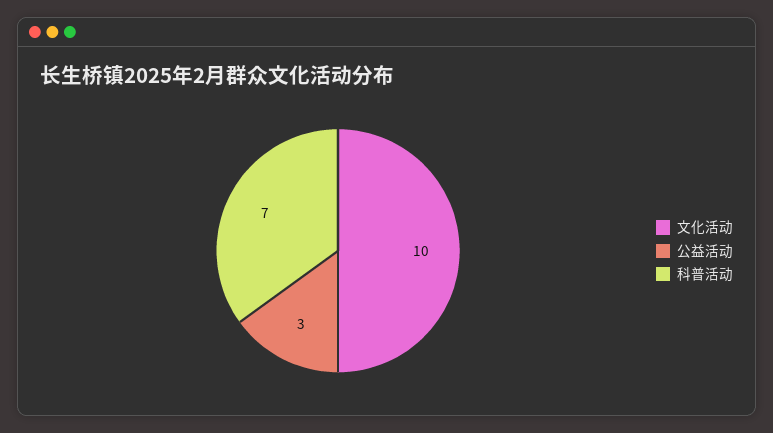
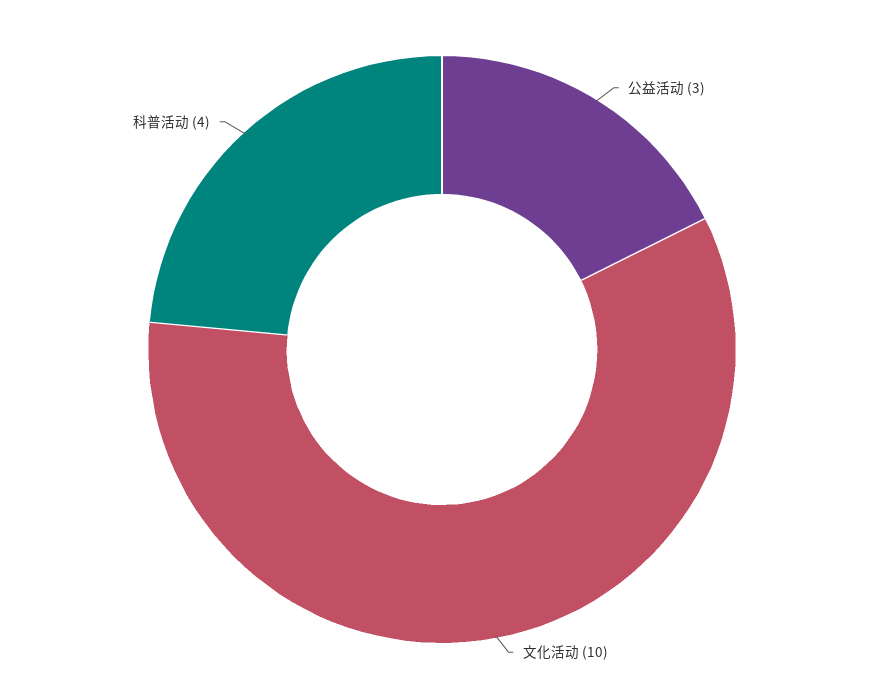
  {
    "文化活动": 10,
    "公益活动": 3,
-   "科普活动": 7
+   "科普活动": 4
  }

